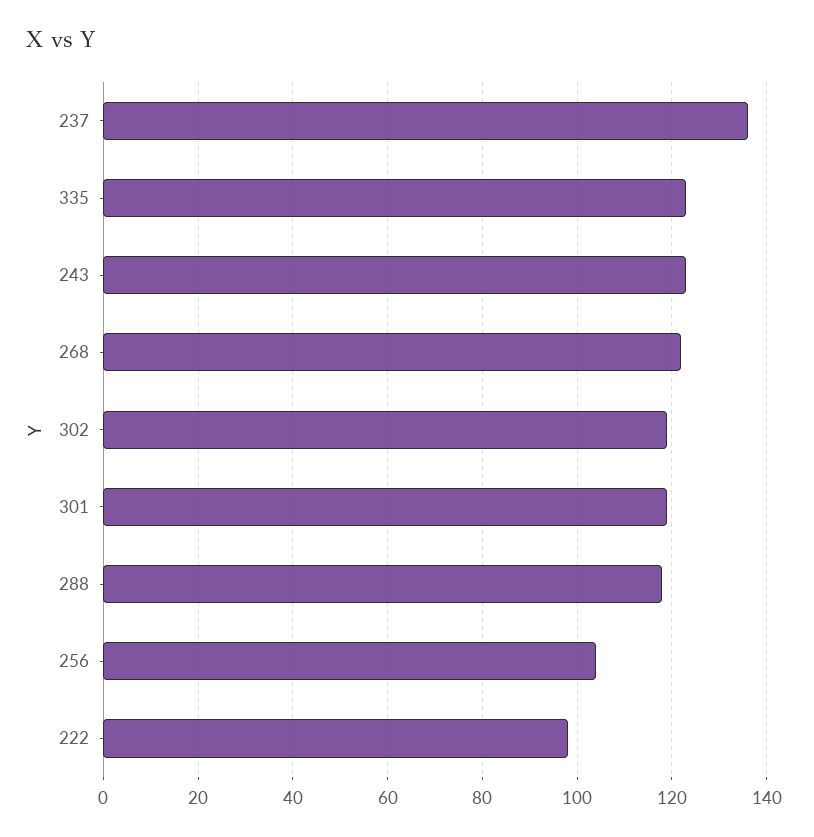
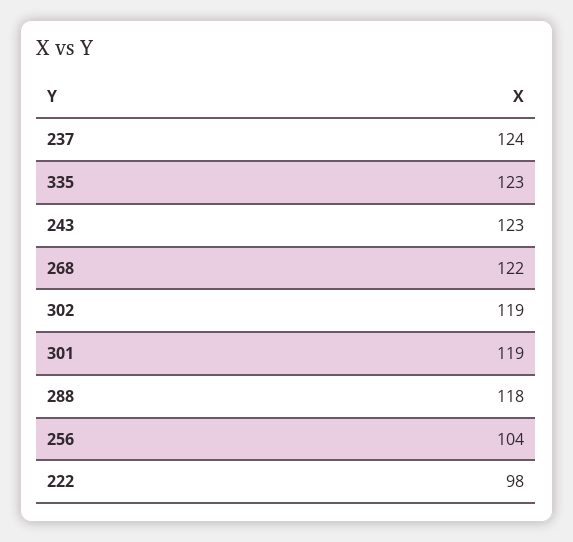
  {
-   "237": 135,
+   "237": 124,
    "335": 123,
    "243": 123,
    "268": 122,
    "302": 119,
    "301": 119,
    "288": 118,
    "256": 104,
    "222": 98
  }

